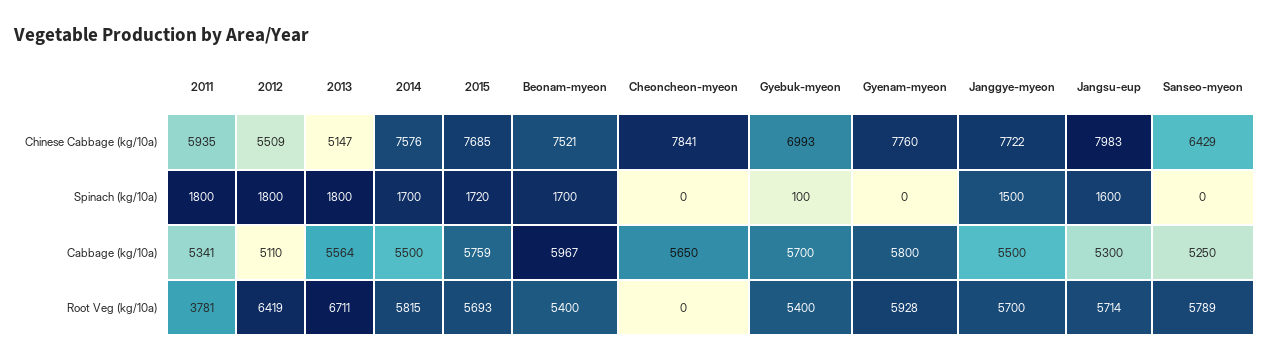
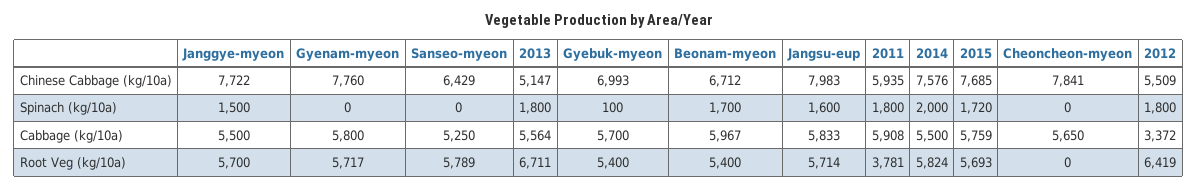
  {
    "2011": {
      "Chinese Cabbage (kg/10a)": 5935,
      "Spinach (kg/10a)": 1800,
-     "Cabbage (kg/10a)": 5341,
+     "Cabbage (kg/10a)": 5908,
      "Root Veg (kg/10a)": 3781
    },
    "2012": {
      "Chinese Cabbage (kg/10a)": 5509,
      "Spinach (kg/10a)": 1800,
-     "Cabbage (kg/10a)": 5110,
+     "Cabbage (kg/10a)": 3372,
      "Root Veg (kg/10a)": 6419
    },
    "2013": {
      "Chinese Cabbage (kg/10a)": 5147,
      "Spinach (kg/10a)": 1800,
      "Cabbage (kg/10a)": 5564,
      "Root Veg (kg/10a)": 6711
    },
    "2014": {
      "Chinese Cabbage (kg/10a)": 7576,
-     "Spinach (kg/10a)": 1700,
+     "Spinach (kg/10a)": 2000,
      "Cabbage (kg/10a)": 5500,
-     "Root Veg (kg/10a)": 5815
+     "Root Veg (kg/10a)": 5824
    },
    "2015": {
      "Chinese Cabbage (kg/10a)": 7685,
      "Spinach (kg/10a)": 1720,
      "Cabbage (kg/10a)": 5759,
      "Root Veg (kg/10a)": 5693
    },
    "Beonam-myeon": {
-     "Chinese Cabbage (kg/10a)": 7521,
+     "Chinese Cabbage (kg/10a)": 6712,
      "Spinach (kg/10a)": 1700,
      "Cabbage (kg/10a)": 5967,
      "Root Veg (kg/10a)": 5400
    },
    "Cheoncheon-myeon": {
      "Chinese Cabbage (kg/10a)": 7841,
      "Spinach (kg/10a)": 0,
      "Cabbage (kg/10a)": 5650,
      "Root Veg (kg/10a)": 0
    },
    "Gyebuk-myeon": {
      "Chinese Cabbage (kg/10a)": 6993,
      "Spinach (kg/10a)": 100,
      "Cabbage (kg/10a)": 5700,
      "Root Veg (kg/10a)": 5400
    },
    "Gyenam-myeon": {
      "Chinese Cabbage (kg/10a)": 7760,
      "Spinach (kg/10a)": 0,
      "Cabbage (kg/10a)": 5800,
-     "Root Veg (kg/10a)": 5928
+     "Root Veg (kg/10a)": 5717
    },
    "Janggye-myeon": {
      "Chinese Cabbage (kg/10a)": 7722,
      "Spinach (kg/10a)": 1500,
      "Cabbage (kg/10a)": 5500,
      "Root Veg (kg/10a)": 5700
    },
    "Jangsu-eup": {
      "Chinese Cabbage (kg/10a)": 7983,
      "Spinach (kg/10a)": 1600,
-     "Cabbage (kg/10a)": 5300,
+     "Cabbage (kg/10a)": 5833,
      "Root Veg (kg/10a)": 5714
    },
    "Sanseo-myeon": {
      "Chinese Cabbage (kg/10a)": 6429,
      "Spinach (kg/10a)": 0,
      "Cabbage (kg/10a)": 5250,
      "Root Veg (kg/10a)": 5789
    }
  }

